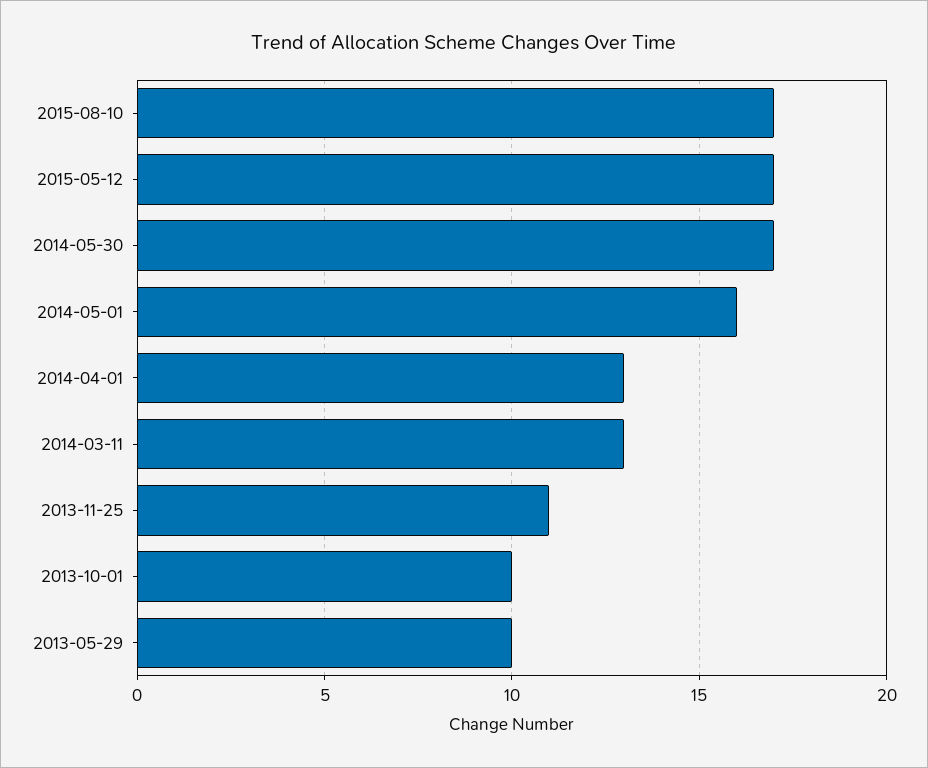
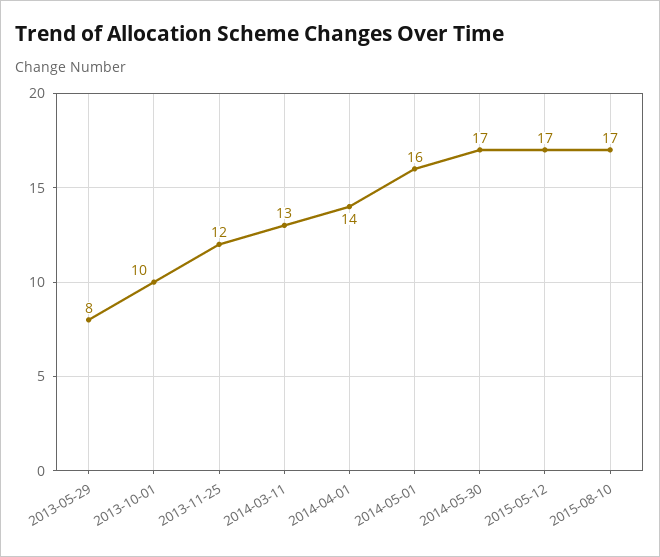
  {
    "2015-08-10": 17,
    "2015-05-12": 17,
    "2014-05-30": 17,
    "2014-05-01": 16,
-   "2014-04-01": 13,
+   "2014-04-01": 14,
    "2014-03-11": 13,
-   "2013-11-25": 11,
+   "2013-11-25": 12,
    "2013-10-01": 10,
-   "2013-05-29": 10
+   "2013-05-29": 8
  }

